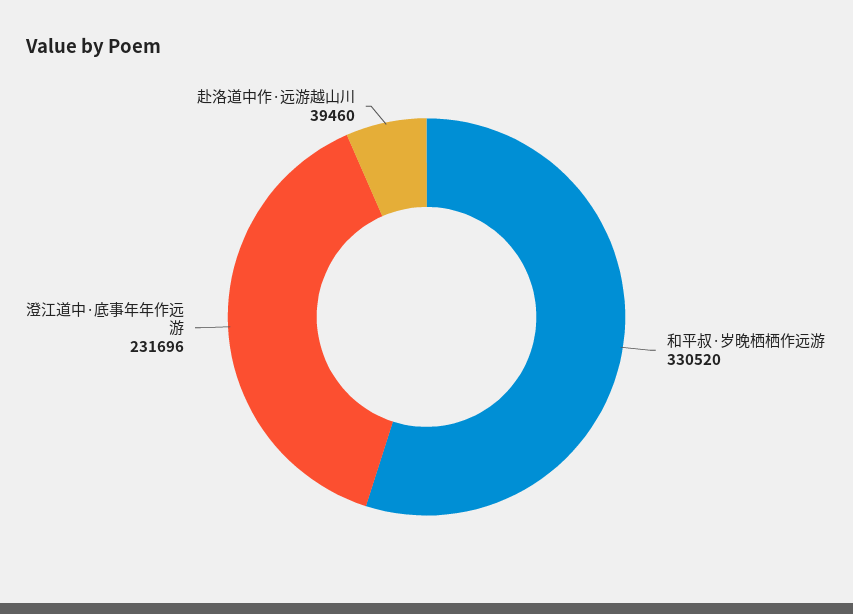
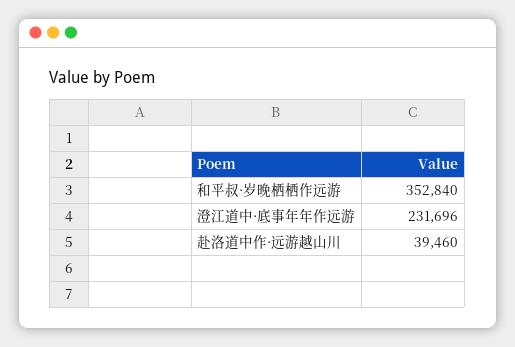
  {
-   "和平叔·岁晚栖栖作远游": 330520,
+   "和平叔·岁晚栖栖作远游": 352840,
    "澄江道中·底事年年作远游": 231696,
    "赴洛道中作·远游越山川": 39460
  }

